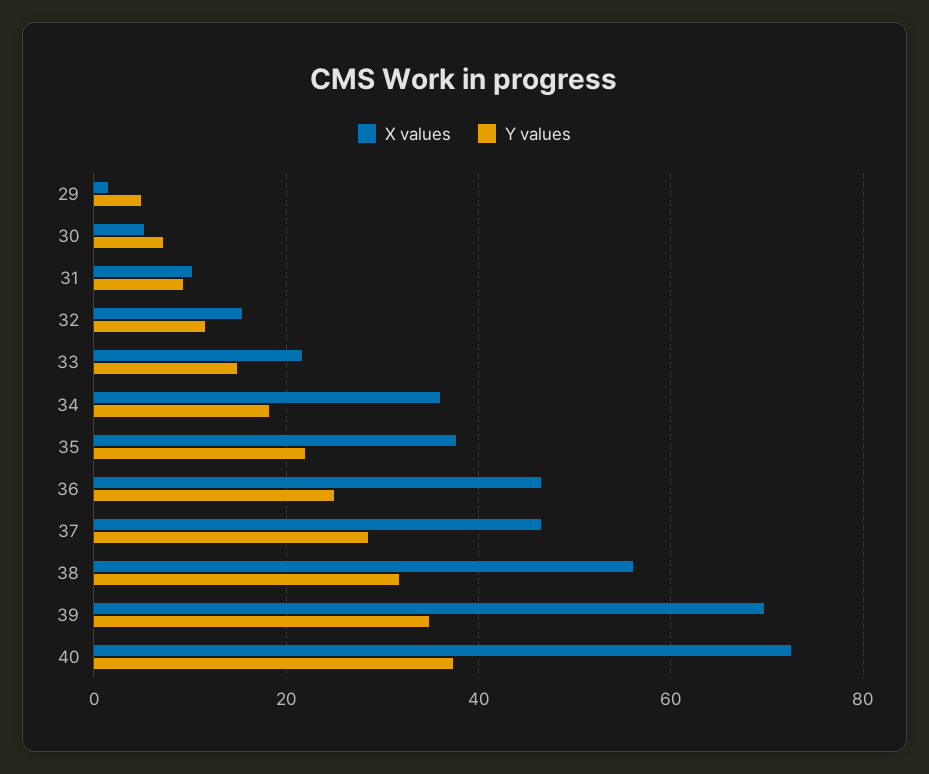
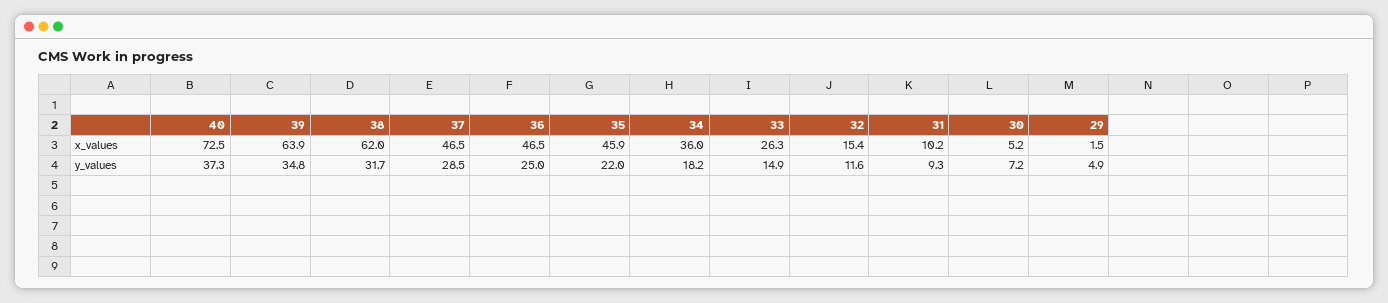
  {
    "X values": {
      "29": 1.5,
      "30": 5.2,
      "31": 10.2,
      "32": 15.4,
-     "33": 22,
+     "33": 26.3,
      "34": 36,
-     "35": 38,
+     "35": 45.9,
      "36": 46.5,
      "37": 46.5,
-     "38": 56,
+     "38": 62,
-     "39": 70,
+     "39": 63.9,
      "40": 72.5
    },
    "Y values": {
      "29": 4.9,
      "30": 7.2,
      "31": 9.3,
      "32": 11.6,
      "33": 14.9,
      "34": 18.2,
      "35": 22,
      "36": 25,
      "37": 28.5,
      "38": 31.7,
      "39": 34.8,
      "40": 37.3
    }
  }

